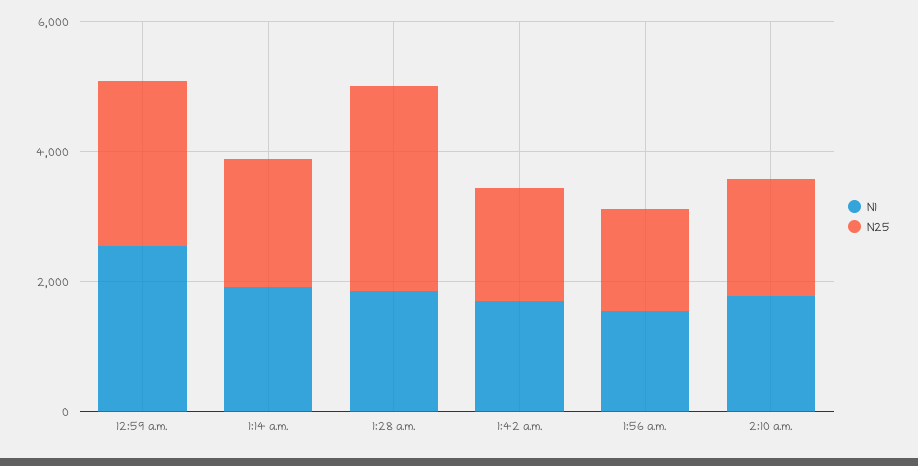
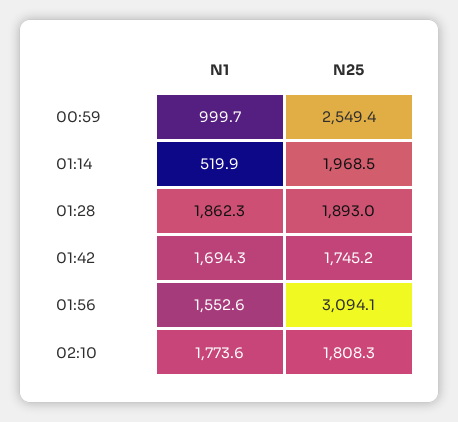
  {
    "N1": {
-     "12:59 a.m.": 2500,
+     "12:59 a.m.": 999.7,
-     "1:14 a.m.": 2000,
+     "1:14 a.m.": 519.9,
      "1:28 a.m.": 1862.3,
      "1:42 a.m.": 1694.3,
      "1:56 a.m.": 1552.6,
      "2:10 a.m.": 1773.6
    },
    "N25": {
      "12:59 a.m.": 2549.4,
      "1:14 a.m.": 1968.5,
-     "1:28 a.m.": 3000,
+     "1:28 a.m.": 1893,
      "1:42 a.m.": 1745.2,
-     "1:56 a.m.": 1500,
+     "1:56 a.m.": 3094.1,
      "2:10 a.m.": 1808.3
    }
  }

